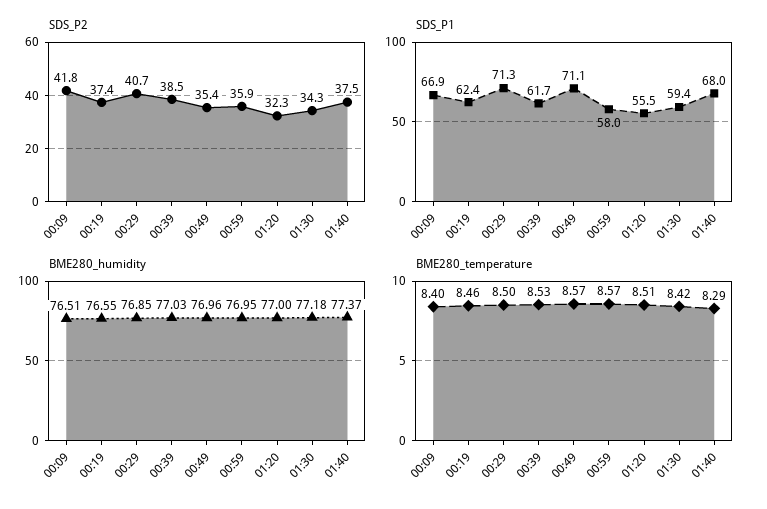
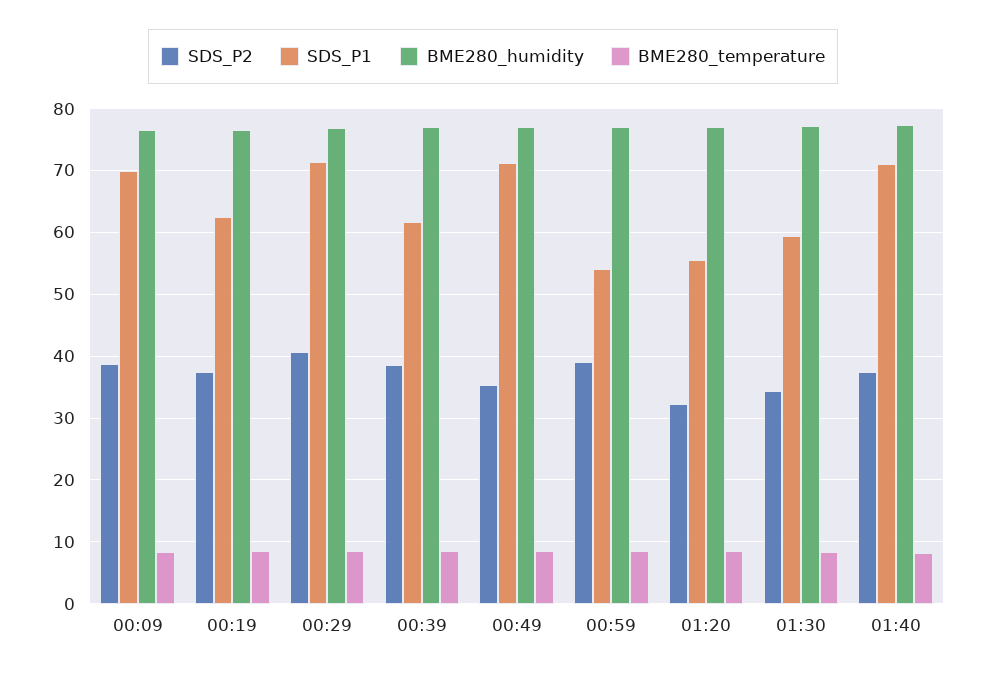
  {
    "SDS_P2": {
-     "00:09": 41.8,
+     "00:09": 39,
      "00:19": 37.4,
      "00:29": 40.7,
      "00:39": 38.5,
      "00:49": 35.4,
-     "00:59": 35.9,
+     "00:59": 39,
      "01:20": 32.3,
      "01:30": 34.3,
      "01:40": 37.5
    },
    "SDS_P1": {
-     "00:09": 66.9,
+     "00:09": 70,
      "00:19": 62.4,
      "00:29": 71.3,
      "00:39": 61.7,
      "00:49": 71.1,
-     "00:59": 58,
+     "00:59": 54,
      "01:20": 55.5,
      "01:30": 59.4,
-     "01:40": 68
+     "01:40": 71
    },
    "BME280_humidity": {
      "00:09": 76.51,
      "00:19": 76.55,
      "00:29": 76.85,
      "00:39": 77.03,
      "00:49": 76.96,
      "00:59": 76.95,
      "01:20": 77,
      "01:30": 77.18,
      "01:40": 77.37
    },
    "BME280_temperature": {
      "00:09": 8.4,
      "00:19": 8.46,
      "00:29": 8.5,
      "00:39": 8.53,
      "00:49": 8.57,
      "00:59": 8.57,
      "01:20": 8.51,
      "01:30": 8.42,
      "01:40": 8.29
    }
  }

